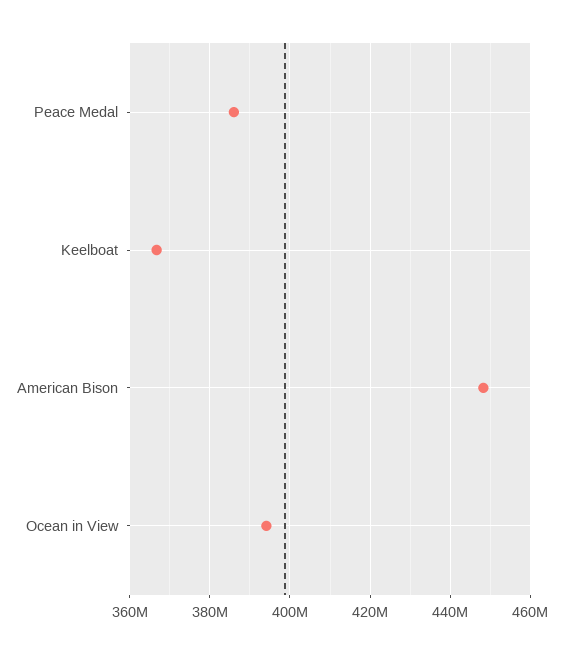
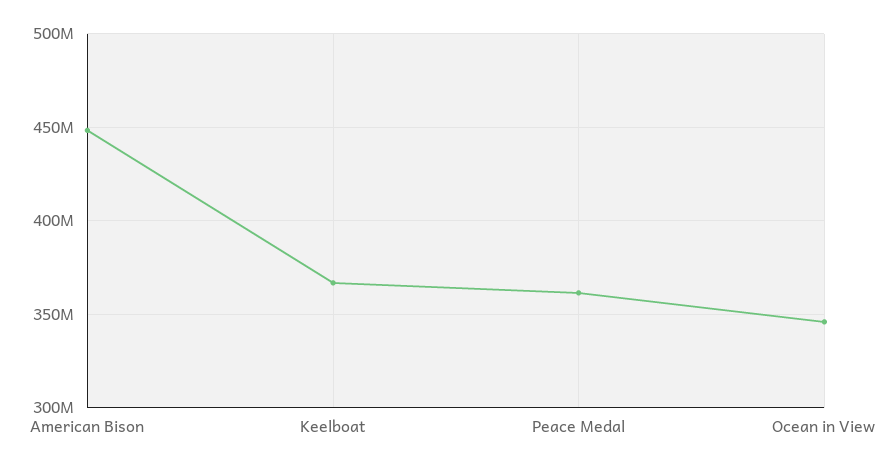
  {
-   "Peace Medal": 386000000,
+   "Peace Medal": 360000000,
    "Keelboat": 366000000,
    "American Bison": 448000000,
-   "Ocean in View": 394000000
+   "Ocean in View": 345000000
  }

